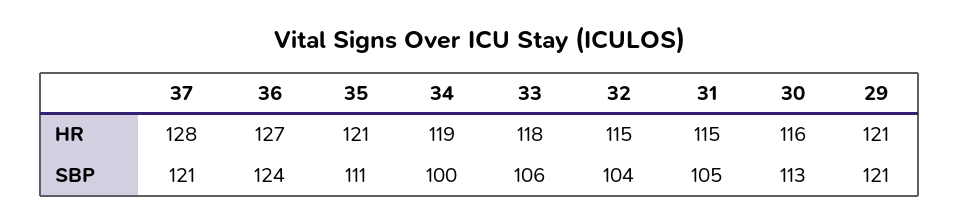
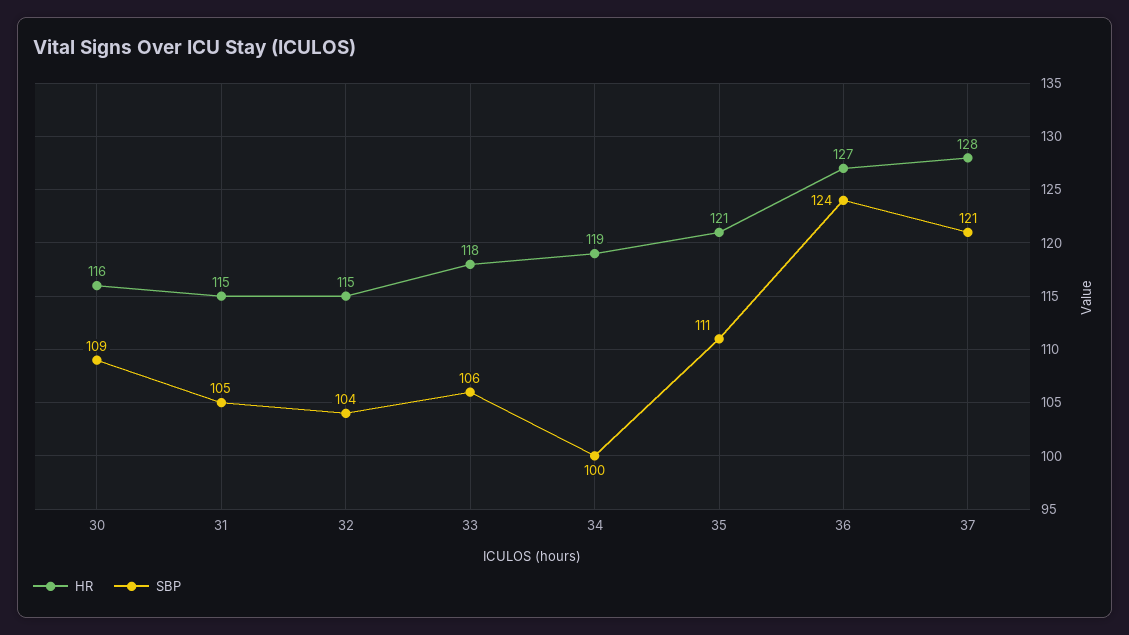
  {
    "HR": {
      "37": 128,
      "36": 127,
      "35": 121,
      "34": 119,
      "33": 118,
      "32": 115,
      "31": 115,
-     "30": 116,
+     "30": 116
-     "29": 121
    },
    "SBP": {
      "37": 121,
      "36": 124,
      "35": 111,
      "34": 100,
      "33": 106,
      "32": 104,
      "31": 105,
-     "30": 113,
+     "30": 109
-     "29": 121
    }
  }

